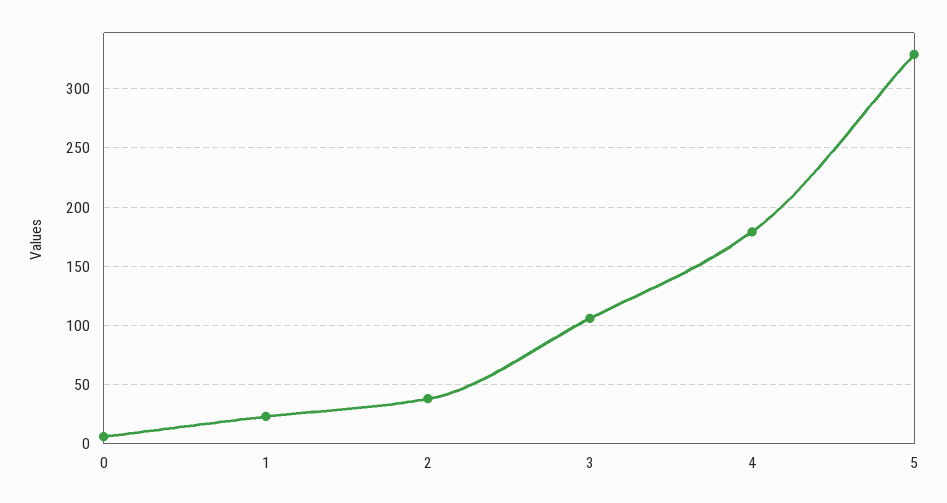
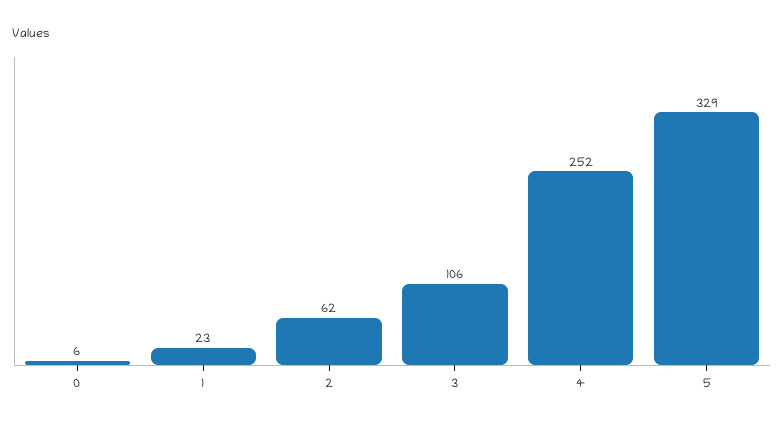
  {
    "0": 6,
    "1": 23,
-   "2": 40,
+   "2": 62,
    "3": 106,
-   "4": 180,
+   "4": 252,
    "5": 329
  }

